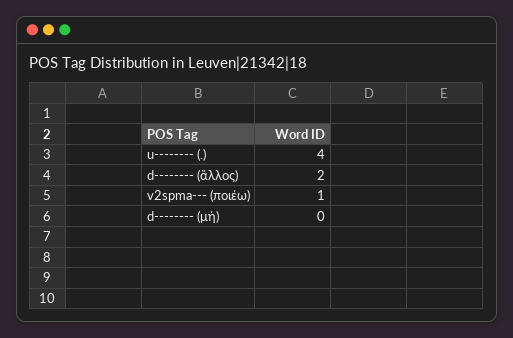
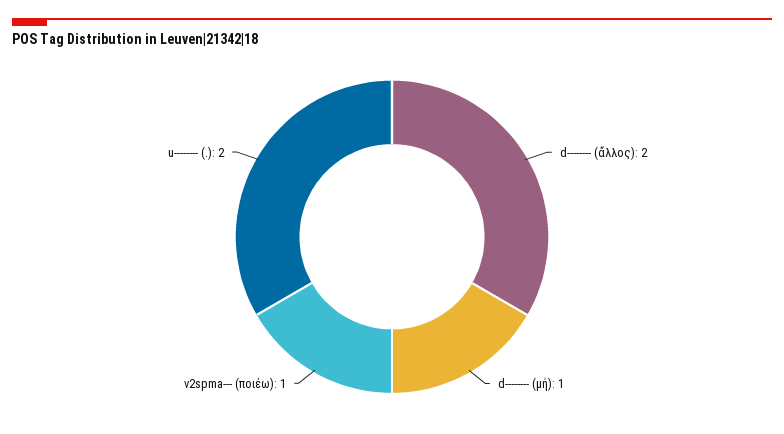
  {
-   "u-------- (.)": 4,
+   "u-------- (.)": 2,
    "d-------- (ἄλλος)": 2,
    "v2spma--- (ποιέω)": 1,
-   "d-------- (μή)": 0
+   "d-------- (μή)": 1
  }

